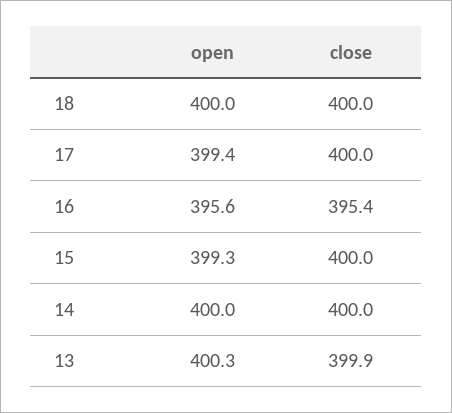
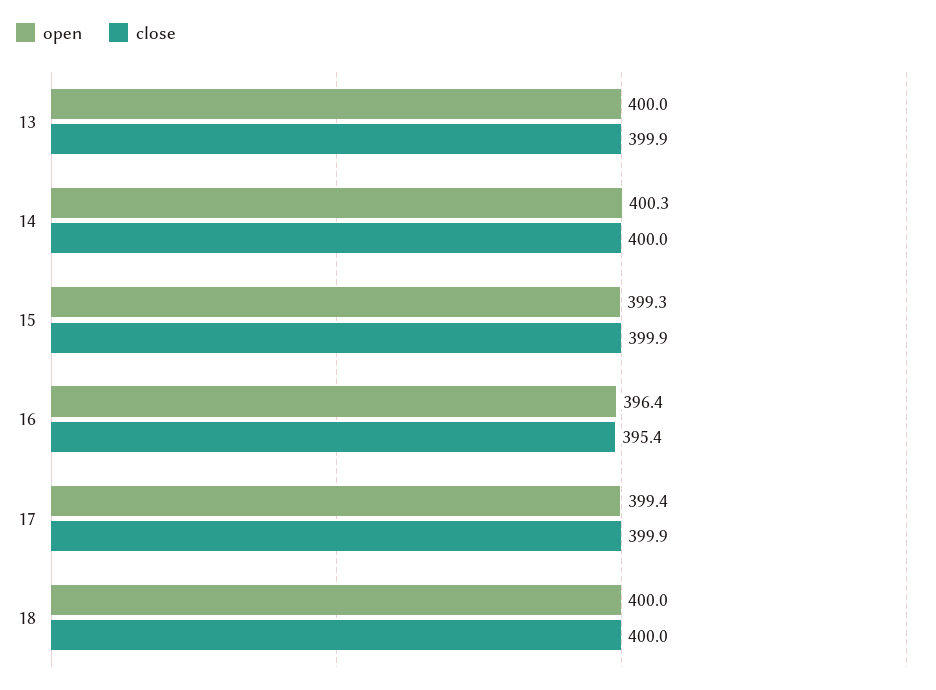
  {
    "open": {
      "18": 400,
      "17": 399.4,
-     "16": 395.6,
+     "16": 396.4,
      "15": 399.3,
-     "14": 400,
+     "14": 400.3,
-     "13": 400.3
+     "13": 400
    },
    "close": {
      "18": 400,
-     "17": 400,
+     "17": 399.9,
      "16": 395.4,
-     "15": 400,
+     "15": 399.9,
      "14": 400,
      "13": 399.9
    }
  }

